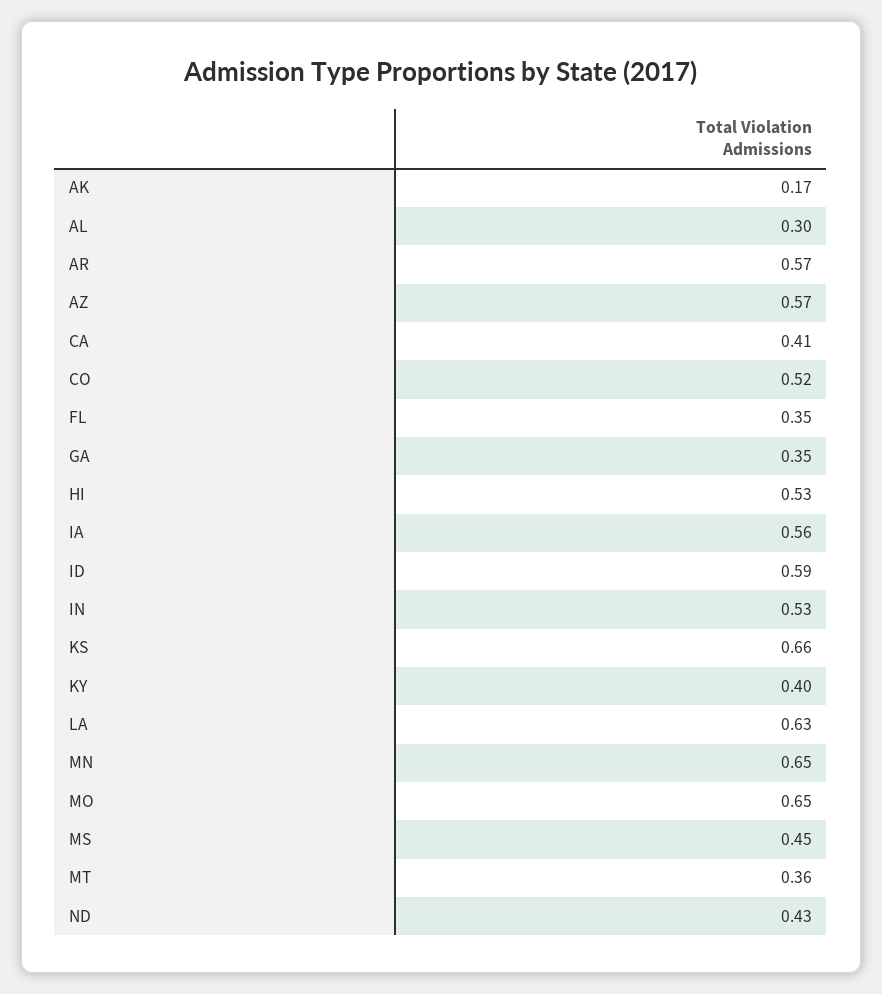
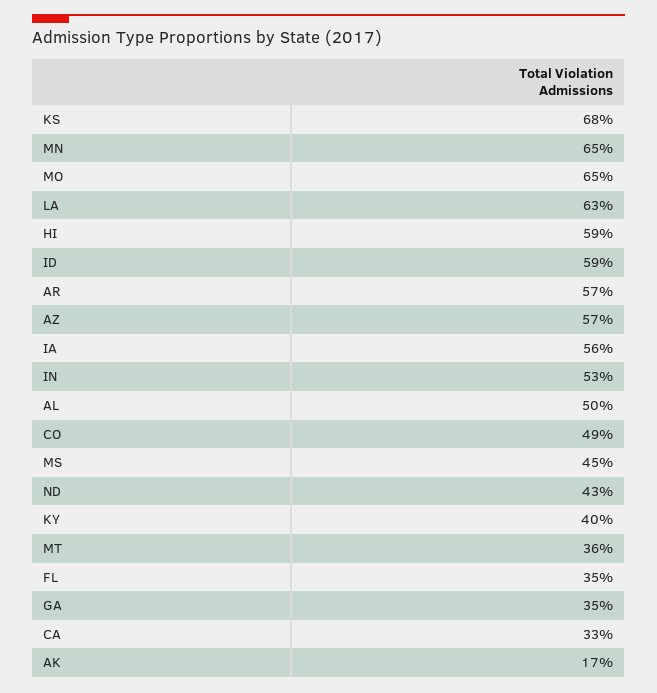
  {
    "AK": 0.17,
-   "AL": 0.3,
+   "AL": 0.5,
    "AR": 0.57,
    "AZ": 0.57,
-   "CA": 0.41,
+   "CA": 0.33,
-   "CO": 0.52,
+   "CO": 0.49,
    "FL": 0.35,
    "GA": 0.35,
-   "HI": 0.53,
+   "HI": 0.59,
    "IA": 0.56,
    "ID": 0.59,
    "IN": 0.53,
-   "KS": 0.66,
+   "KS": 0.68,
    "KY": 0.4,
    "LA": 0.63,
    "MN": 0.65,
    "MO": 0.65,
    "MS": 0.45,
    "MT": 0.36,
    "ND": 0.43
  }

